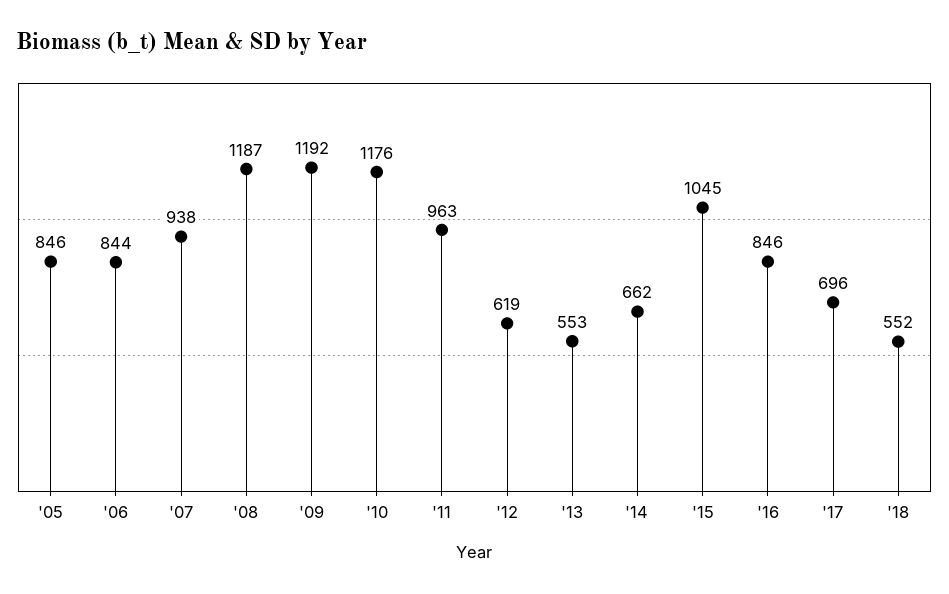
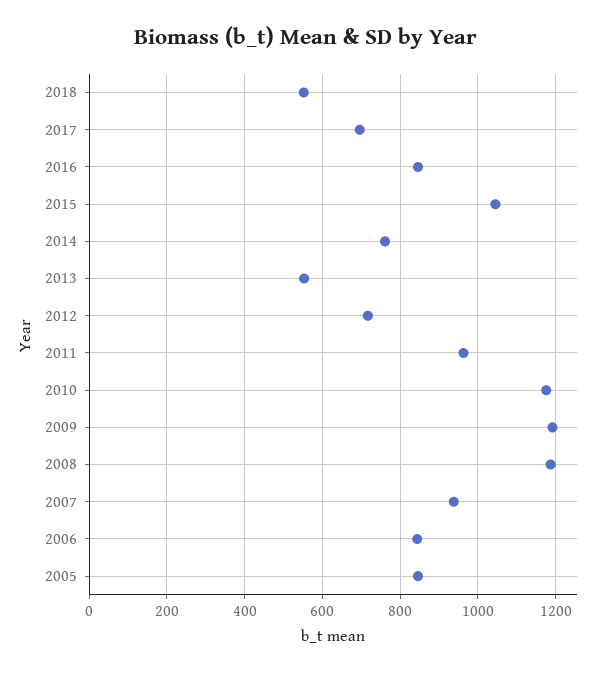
  {
    "'05": 846,
    "'06": 844,
    "'07": 938,
    "'08": 1187,
    "'09": 1192,
    "'10": 1176,
    "'11": 963,
-   "'12": 619,
+   "'12": 720,
    "'13": 553,
-   "'14": 662,
+   "'14": 760,
    "'15": 1045,
    "'16": 846,
    "'17": 696,
    "'18": 552
  }

